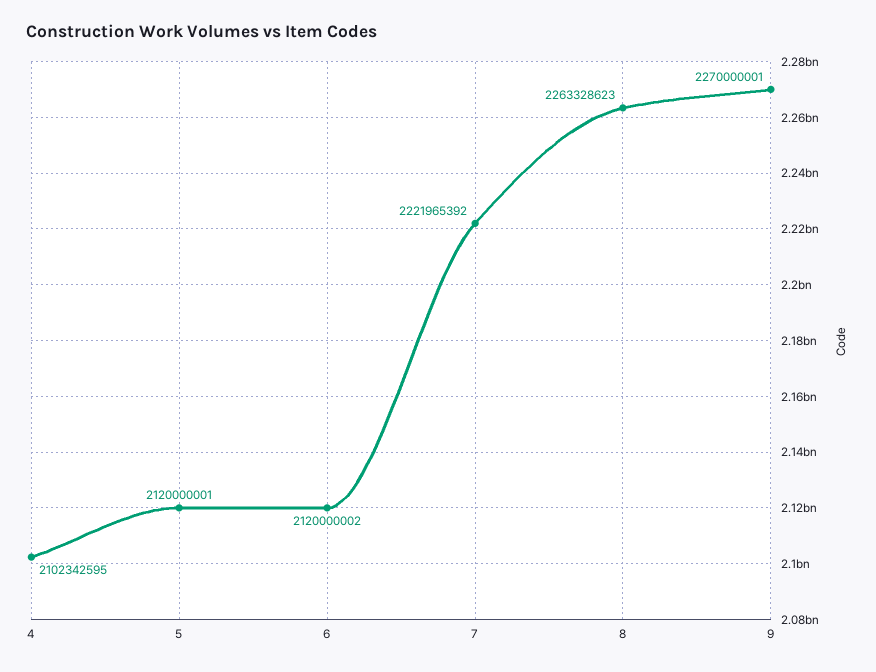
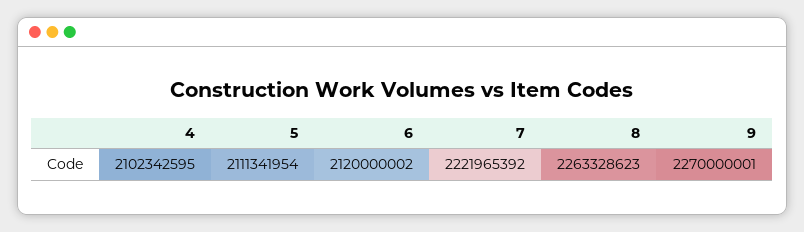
  {
    "4": 2102342595,
-   "5": 2120000001,
+   "5": 2111341954,
    "6": 2120000002,
    "7": 2221965392,
    "8": 2263328623,
    "9": 2270000001
  }

